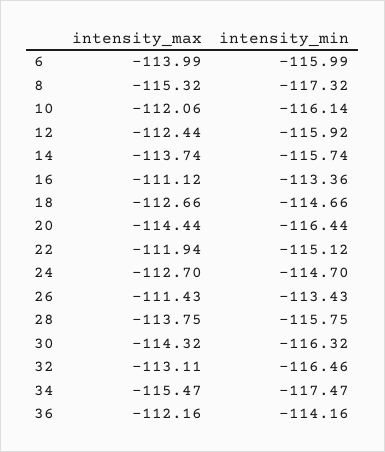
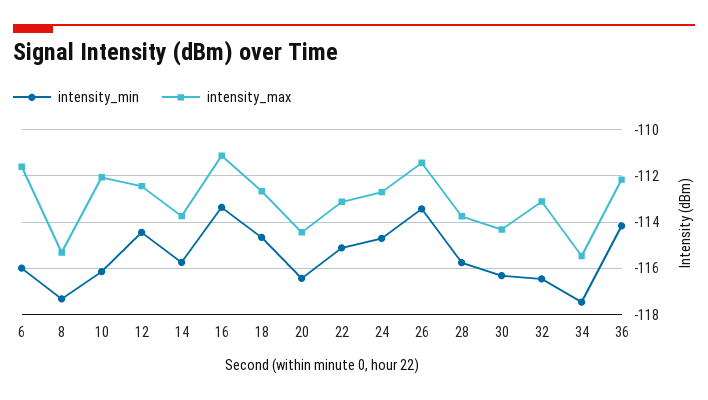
  {
    "intensity_max": {
-     "6": -113.99,
+     "6": -111.5,
      "8": -115.32,
      "10": -112.06,
      "12": -112.44,
      "14": -113.74,
      "16": -111.12,
      "18": -112.66,
      "20": -114.44,
-     "22": -111.94,
+     "22": -113,
      "24": -112.7,
      "26": -111.43,
      "28": -113.75,
      "30": -114.32,
      "32": -113.11,
      "34": -115.47,
      "36": -112.16
    },
    "intensity_min": {
      "6": -115.99,
      "8": -117.32,
      "10": -116.14,
-     "12": -115.92,
+     "12": -114.5,
      "14": -115.74,
      "16": -113.36,
      "18": -114.66,
      "20": -116.44,
      "22": -115.12,
      "24": -114.7,
      "26": -113.43,
      "28": -115.75,
      "30": -116.32,
      "32": -116.46,
      "34": -117.47,
      "36": -114.16
    }
  }

